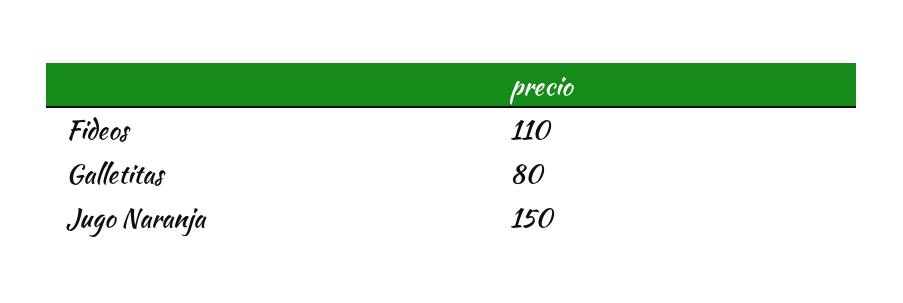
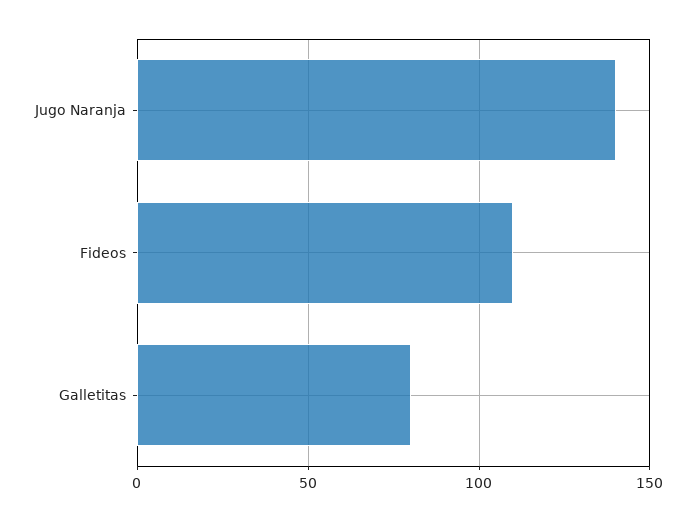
  {
    "Fideos": 110,
    "Galletitas": 80,
-   "Jugo Naranja": 150
+   "Jugo Naranja": 140
  }

